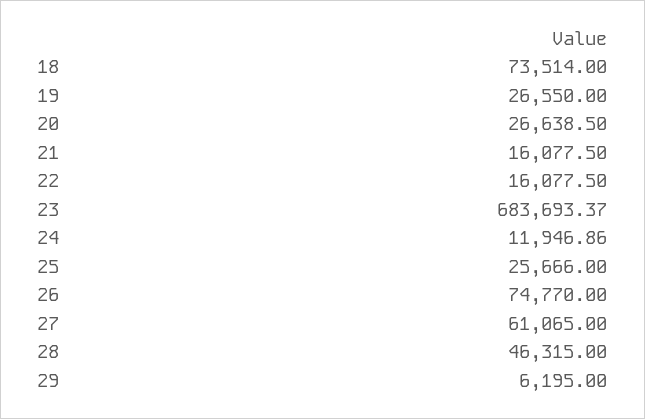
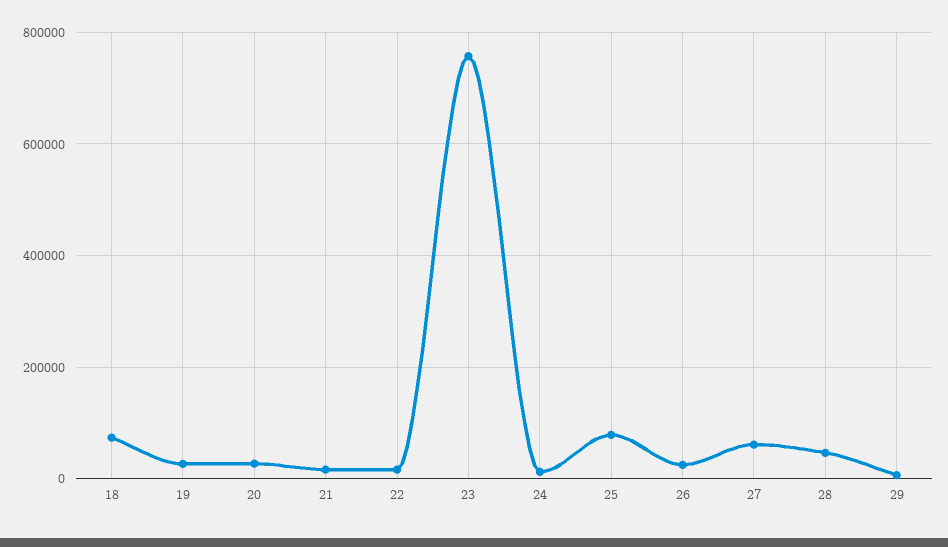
  {
    "18": 73514,
    "19": 26550,
    "20": 26638.5,
    "21": 16077.5,
    "22": 16077.5,
-   "23": 683693.37,
+   "23": 760000,
    "24": 11946.86,
-   "25": 25666,
+   "25": 80000,
-   "26": 74770,
+   "26": 20000,
    "27": 61065,
    "28": 46315,
    "29": 6195
  }

